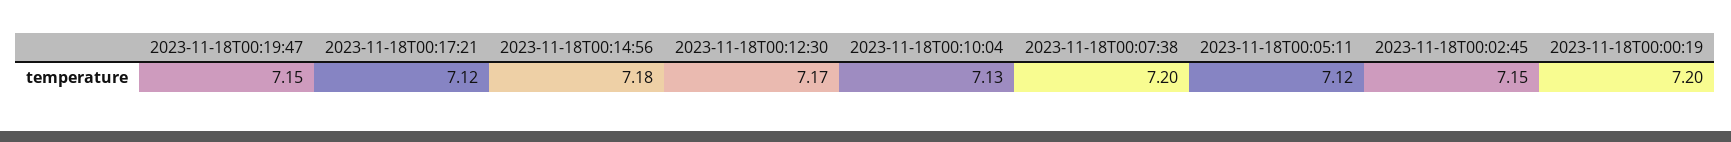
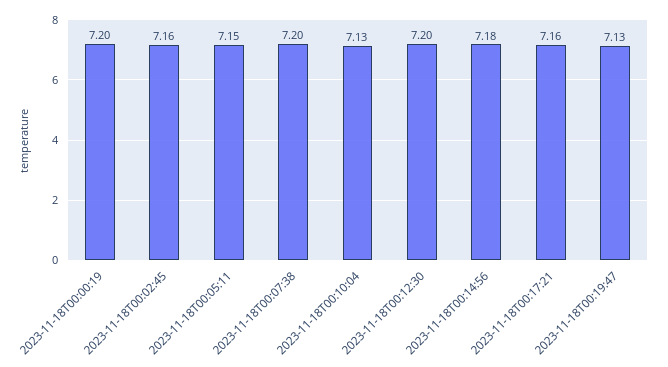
  {
-   "2023-11-18T00:19:47": 7.15,
+   "2023-11-18T00:19:47": 7.13,
-   "2023-11-18T00:17:21": 7.12,
+   "2023-11-18T00:17:21": 7.16,
    "2023-11-18T00:14:56": 7.18,
-   "2023-11-18T00:12:30": 7.17,
+   "2023-11-18T00:12:30": 7.2,
    "2023-11-18T00:10:04": 7.13,
    "2023-11-18T00:07:38": 7.2,
-   "2023-11-18T00:05:11": 7.12,
+   "2023-11-18T00:05:11": 7.15,
-   "2023-11-18T00:02:45": 7.15,
+   "2023-11-18T00:02:45": 7.16,
    "2023-11-18T00:00:19": 7.2
  }

